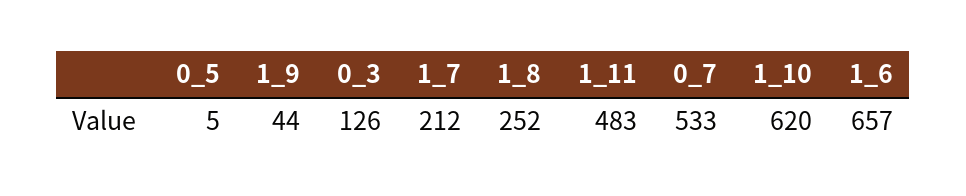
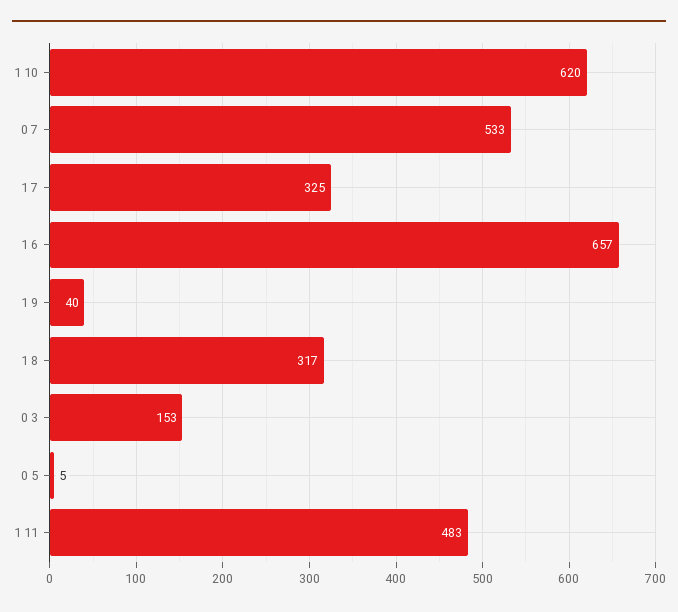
  {
    "0_5": 5,
-   "1_9": 44,
+   "1_9": 40,
-   "0_3": 126,
+   "0_3": 153,
-   "1_7": 212,
+   "1_7": 325,
-   "1_8": 252,
+   "1_8": 317,
    "1_11": 483,
    "0_7": 533,
    "1_10": 620,
    "1_6": 657
  }

